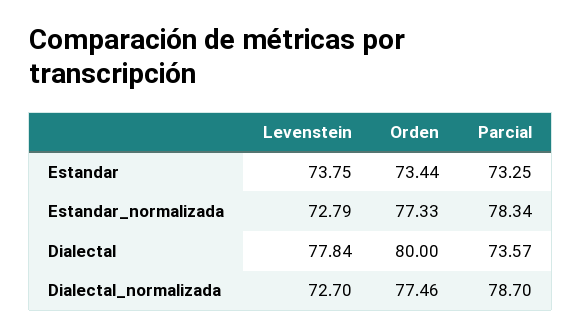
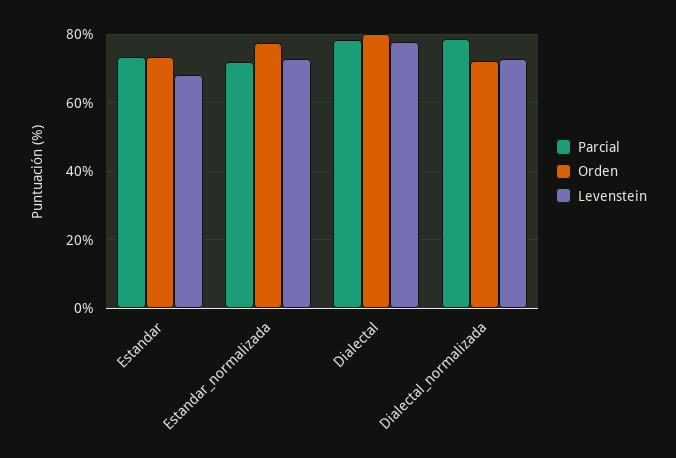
  {
    "Levenstein": {
-     "Estandar": 73.75,
+     "Estandar": 68,
      "Estandar_normalizada": 72.79,
      "Dialectal": 77.84,
      "Dialectal_normalizada": 72.7
    },
    "Orden": {
      "Estandar": 73.44,
      "Estandar_normalizada": 77.33,
      "Dialectal": 80,
-     "Dialectal_normalizada": 77.46
+     "Dialectal_normalizada": 72
    },
    "Parcial": {
      "Estandar": 73.25,
-     "Estandar_normalizada": 78.34,
+     "Estandar_normalizada": 72,
-     "Dialectal": 73.57,
+     "Dialectal": 78,
      "Dialectal_normalizada": 78.7
    }
  }

